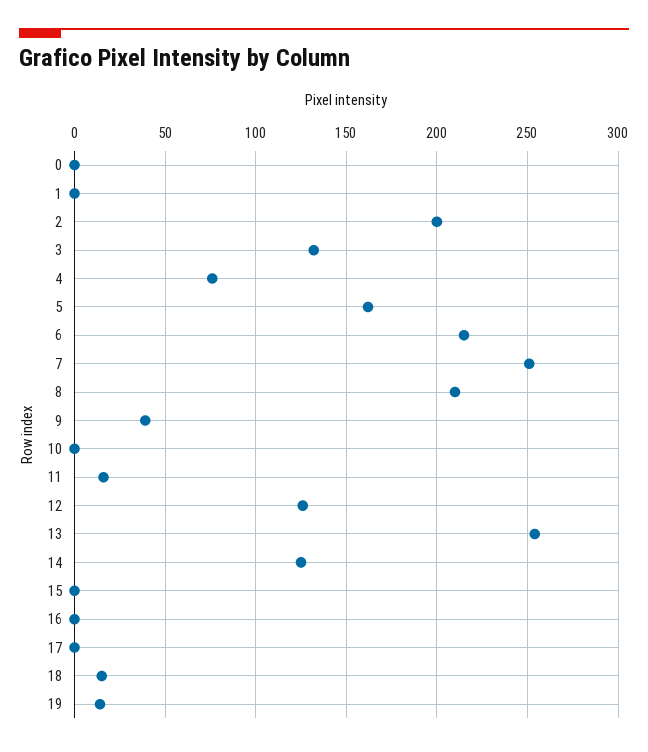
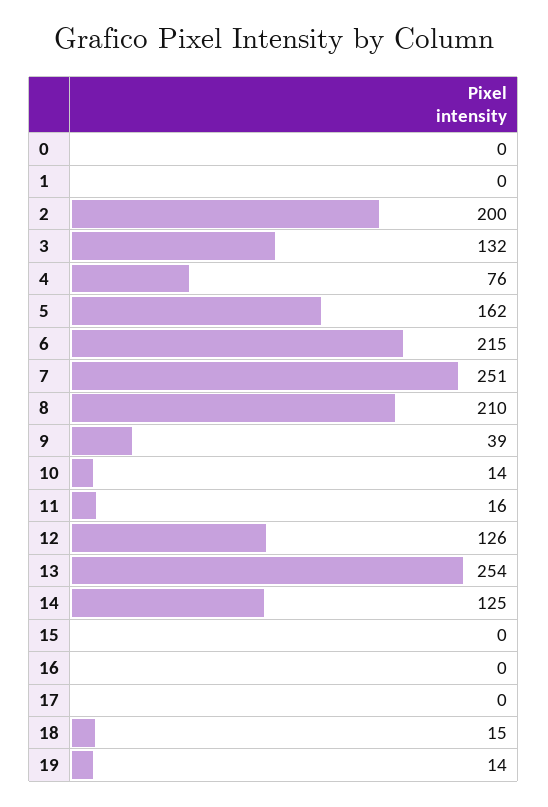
  {
    "0": 0,
    "1": 0,
    "2": 200,
    "3": 132,
    "4": 76,
    "5": 162,
    "6": 215,
    "7": 251,
    "8": 210,
    "9": 39,
-   "10": 0,
+   "10": 14,
    "11": 16,
    "12": 126,
    "13": 254,
    "14": 125,
    "15": 0,
    "16": 0,
    "17": 0,
    "18": 15,
    "19": 14
  }

